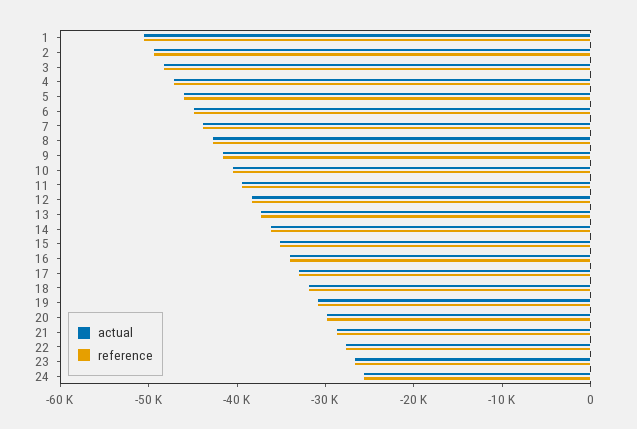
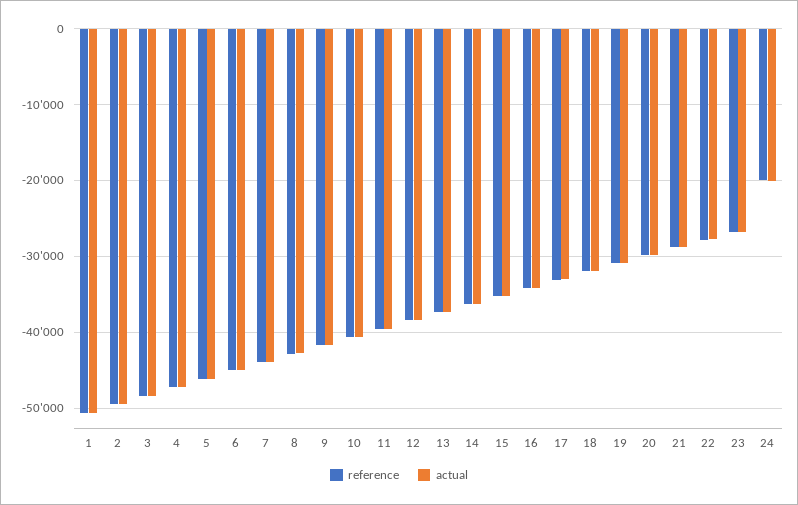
  {
    "actual": {
      "1": -51000,
      "2": -50000,
      "3": -48000,
      "4": -47000,
      "5": -46000,
      "6": -45000,
      "7": -44000,
      "8": -43000,
      "9": -42000,
      "10": -41000,
      "11": -40000,
      "12": -38000,
      "13": -37000,
      "14": -36000,
      "15": -35000,
      "16": -34000,
      "17": -33000,
      "18": -32000,
      "19": -31000,
      "20": -30000,
      "21": -29000,
      "22": -28000,
      "23": -27000,
-     "24": -26000
+     "24": -20000
    },
    "reference": {
      "1": -51000,
      "2": -50000,
      "3": -48000,
      "4": -47000,
      "5": -46000,
      "6": -45000,
      "7": -44000,
      "8": -43000,
      "9": -42000,
      "10": -41000,
      "11": -40000,
      "12": -38000,
      "13": -37000,
      "14": -36000,
      "15": -35000,
      "16": -34000,
      "17": -33000,
      "18": -32000,
      "19": -31000,
      "20": -30000,
      "21": -29000,
      "22": -28000,
      "23": -27000,
-     "24": -26000
+     "24": -20000
    }
  }

